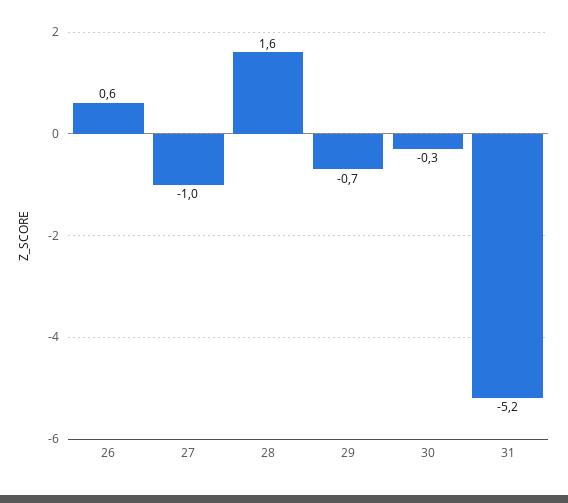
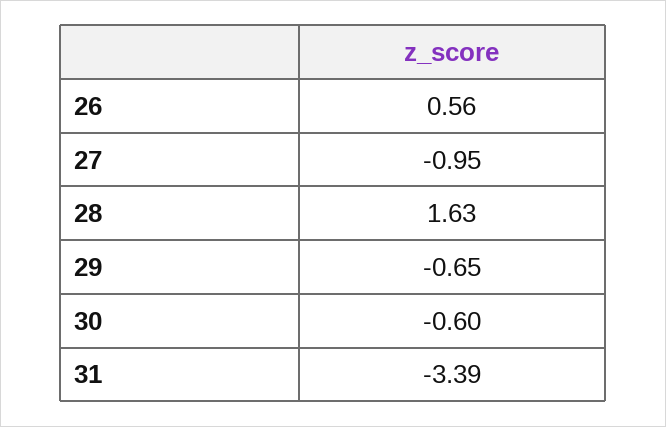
  {
    "26": 0.56,
    "27": -0.95,
    "28": 1.63,
    "29": -0.65,
-   "30": -0.3,
+   "30": -0.6,
-   "31": -5.2
+   "31": -3.39
  }

